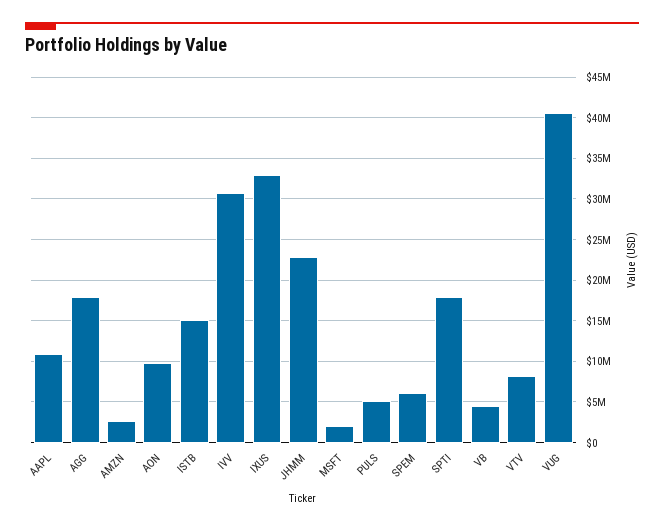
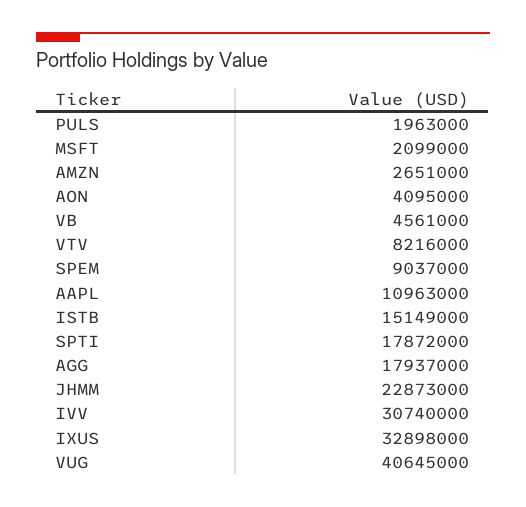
  {
    "AAPL": 10963000,
    "AGG": 17937000,
    "AMZN": 2651000,
-   "AON": 10000000,
+   "AON": 4095000,
    "ISTB": 15149000,
    "IVV": 30740000,
    "IXUS": 32898000,
    "JHMM": 22873000,
    "MSFT": 2099000,
-   "PULS": 5000000,
+   "PULS": 1963000,
-   "SPEM": 6000000,
+   "SPEM": 9037000,
    "SPTI": 17872000,
    "VB": 4561000,
    "VTV": 8216000,
    "VUG": 40645000
  }

